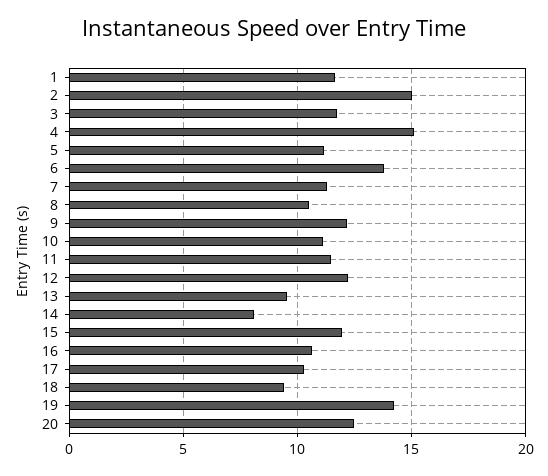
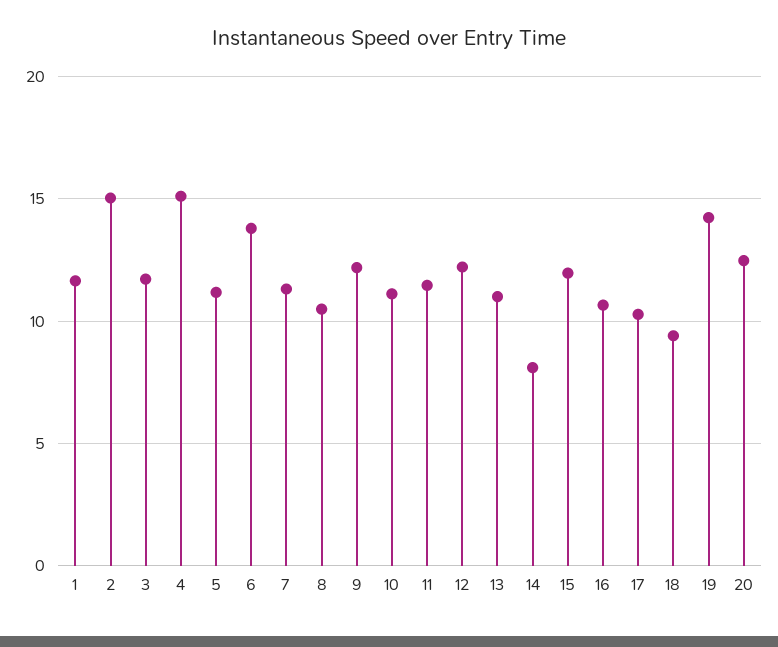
  {
    "1": 11.5,
    "2": 15,
    "3": 11.5,
    "4": 15,
    "5": 11,
    "6": 14,
    "7": 11.5,
    "8": 10.5,
    "9": 12,
    "10": 11,
    "11": 11.5,
    "12": 12,
-   "13": 9.5,
+   "13": 11,
    "14": 8,
    "15": 12,
    "16": 10.5,
    "17": 10.5,
    "18": 9.5,
    "19": 14,
    "20": 12.5
  }

